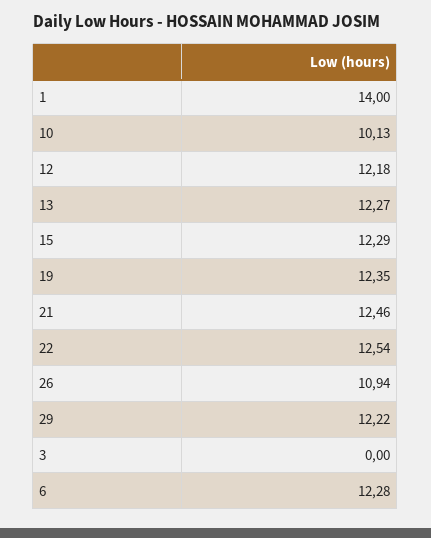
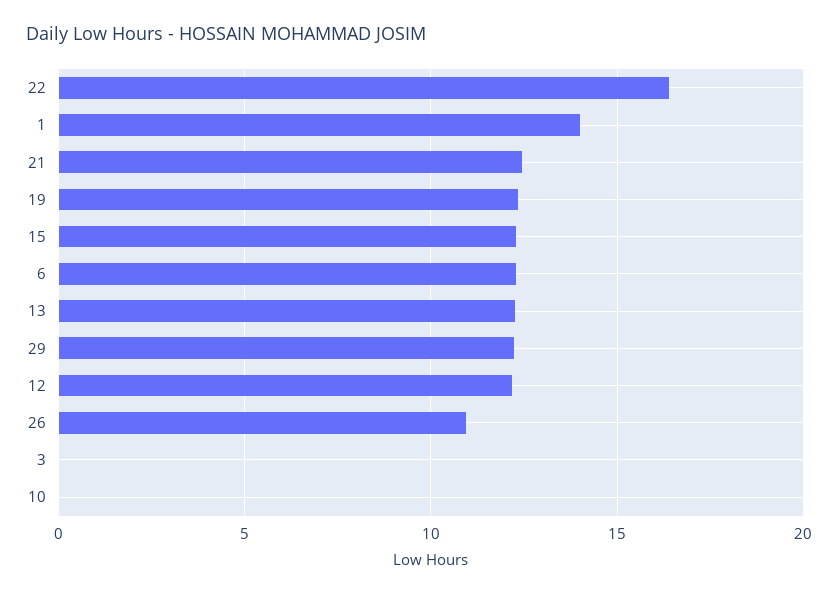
  {
    "1": 14,
-   "10": 10.13,
+   "10": 0,
    "12": 12.18,
    "13": 12.27,
    "15": 12.29,
    "19": 12.35,
    "21": 12.46,
-   "22": 12.54,
+   "22": 16.5,
    "26": 10.94,
    "29": 12.22,
    "3": 0,
    "6": 12.28
  }

